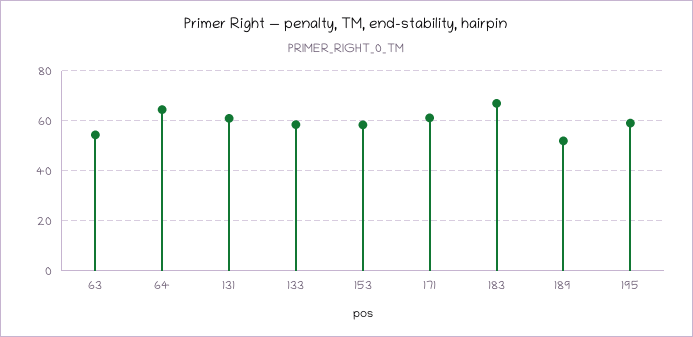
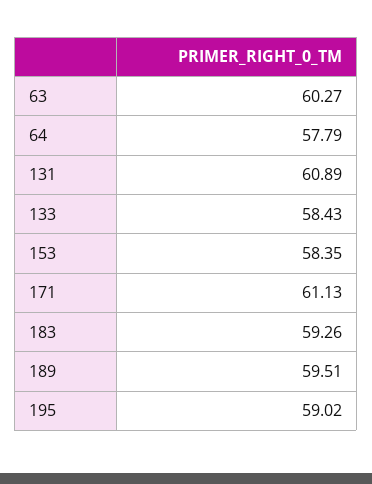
  {
-   "63": 55,
+   "63": 60.27,
-   "64": 65,
+   "64": 57.79,
    "131": 60.89,
    "133": 58.43,
    "153": 58.35,
    "171": 61.13,
-   "183": 67.5,
+   "183": 59.26,
-   "189": 52.5,
+   "189": 59.51,
    "195": 59.02
  }

